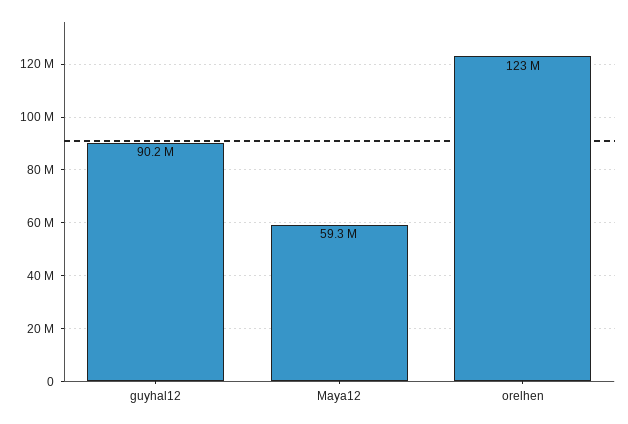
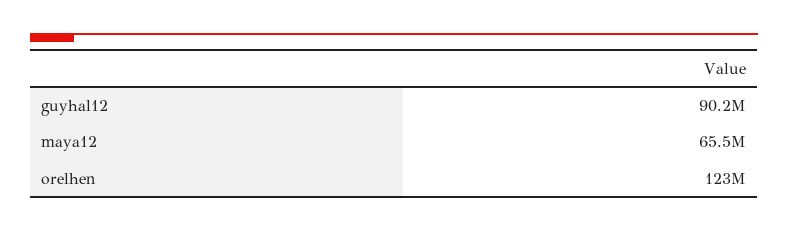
  {
    "guyhal12": 90200000,
-   "Maya12": 59300000,
+   "Maya12": 65500000,
    "orelhen": 123000000
  }

